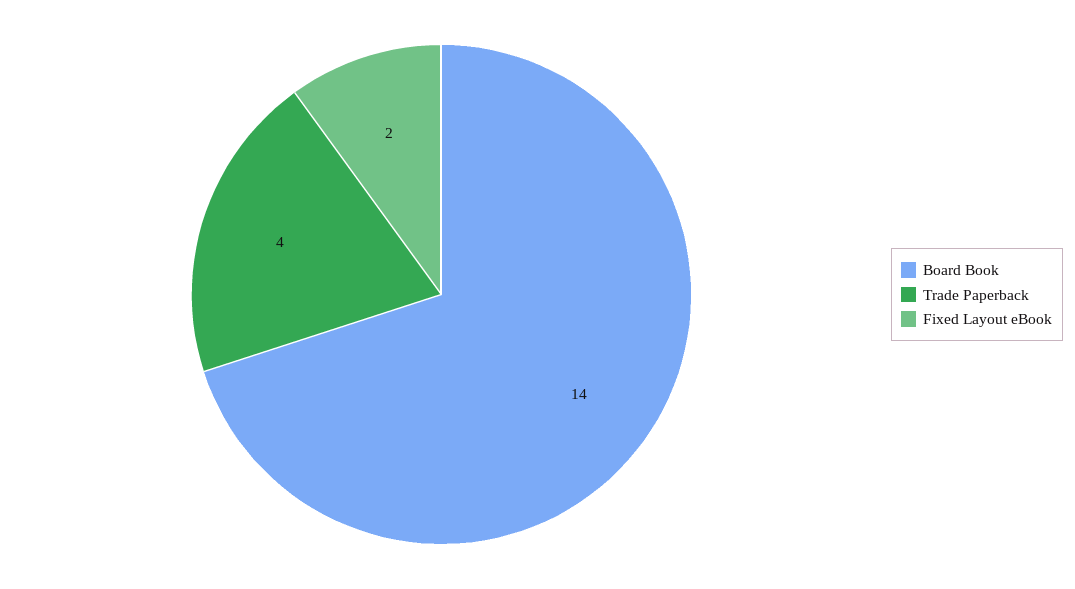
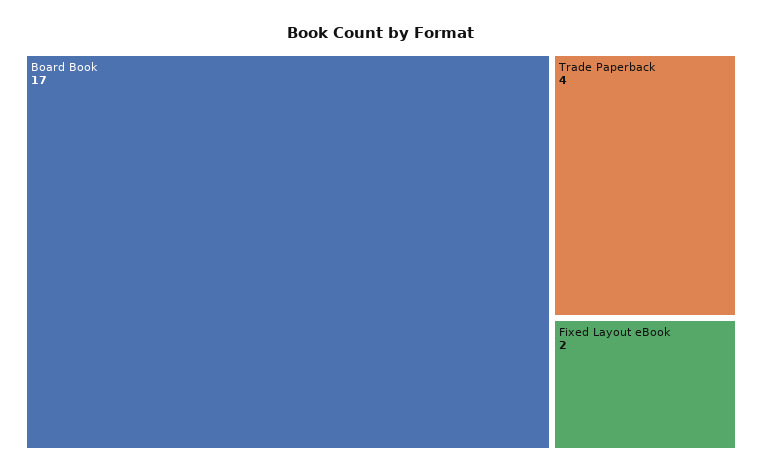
  {
-   "Board Book": 14,
+   "Board Book": 17,
    "Trade Paperback": 4,
    "Fixed Layout eBook": 2
  }

